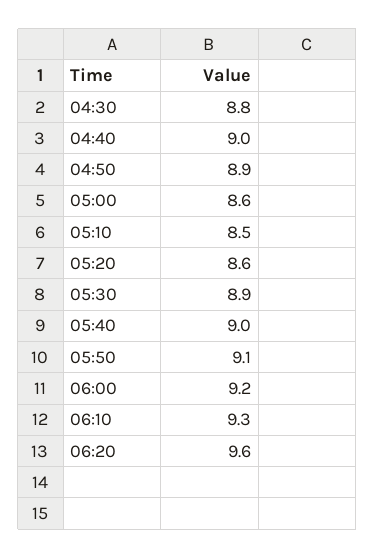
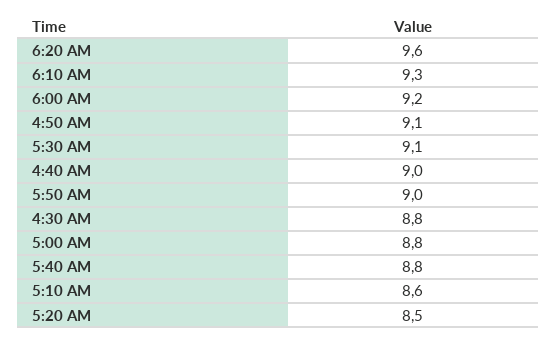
  {
    "04:30": 8.8,
    "04:40": 9,
-   "04:50": 8.9,
+   "04:50": 9.1,
-   "05:00": 8.6,
+   "05:00": 8.8,
-   "05:10": 8.5,
+   "05:10": 8.6,
-   "05:20": 8.6,
+   "05:20": 8.5,
-   "05:30": 8.9,
+   "05:30": 9.1,
-   "05:40": 9,
+   "05:40": 8.8,
-   "05:50": 9.1,
+   "05:50": 9,
    "06:00": 9.2,
    "06:10": 9.3,
    "06:20": 9.6
  }

